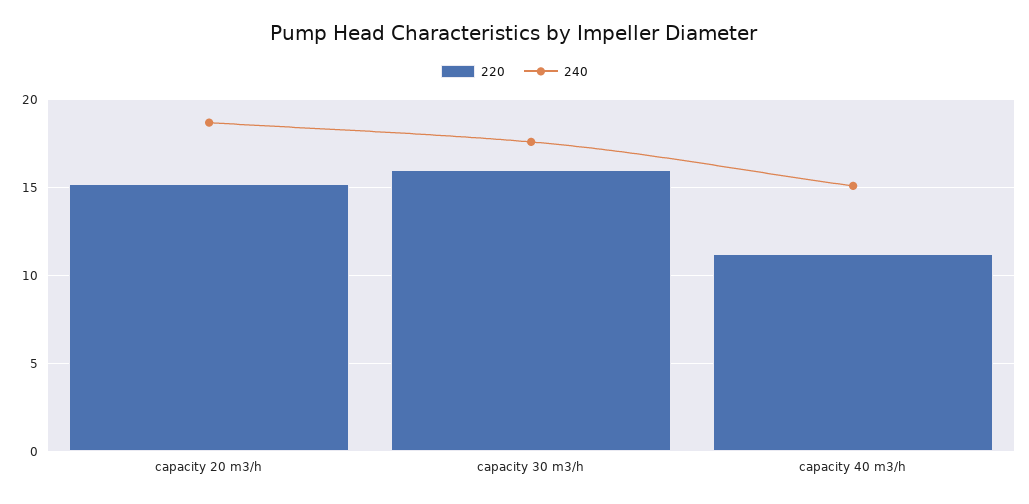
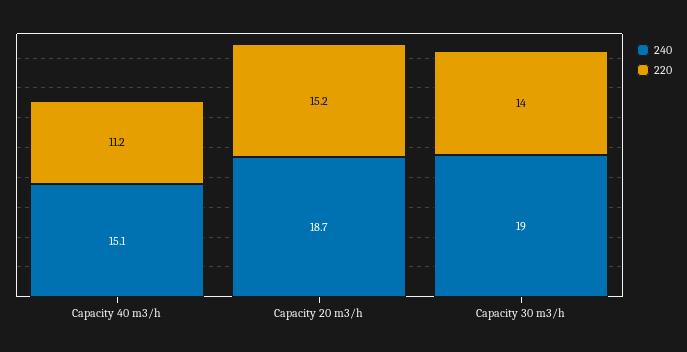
  {
    "220": {
      "capacity 20 m3/h": 15.2,
-     "capacity 30 m3/h": 16,
+     "capacity 30 m3/h": 14,
      "capacity 40 m3/h": 11.2
    },
    "240": {
      "capacity 20 m3/h": 18.7,
-     "capacity 30 m3/h": 17.5,
+     "capacity 30 m3/h": 19,
      "capacity 40 m3/h": 15.1
    }
  }

